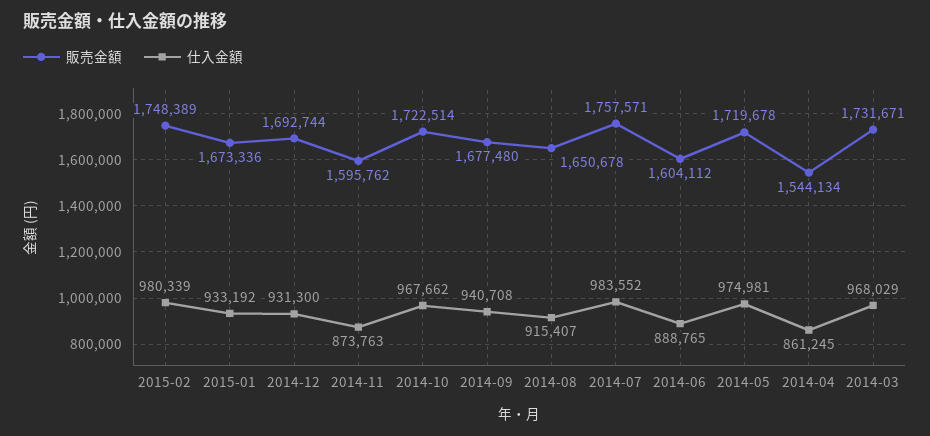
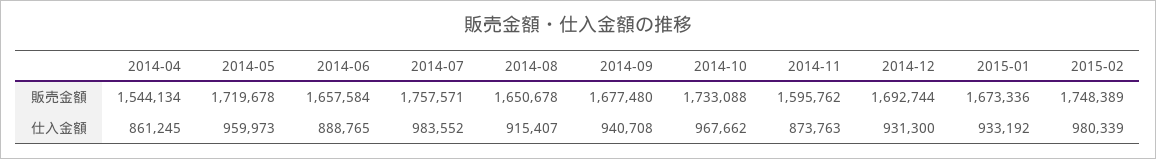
  {
    "販売金額": {
      "2015-02": 1748389,
      "2015-01": 1673336,
      "2014-12": 1692744,
      "2014-11": 1595762,
-     "2014-10": 1722514,
+     "2014-10": 1733088,
      "2014-09": 1677480,
      "2014-08": 1650678,
      "2014-07": 1757571,
-     "2014-06": 1604112,
+     "2014-06": 1657584,
      "2014-05": 1719678,
-     "2014-04": 1544134,
+     "2014-04": 1544134
-     "2014-03": 1731671
    },
    "仕入金額": {
      "2015-02": 980339,
      "2015-01": 933192,
      "2014-12": 931300,
      "2014-11": 873763,
      "2014-10": 967662,
      "2014-09": 940708,
      "2014-08": 915407,
      "2014-07": 983552,
      "2014-06": 888765,
-     "2014-05": 974981,
+     "2014-05": 959973,
-     "2014-04": 861245,
+     "2014-04": 861245
-     "2014-03": 968029
    }
  }

